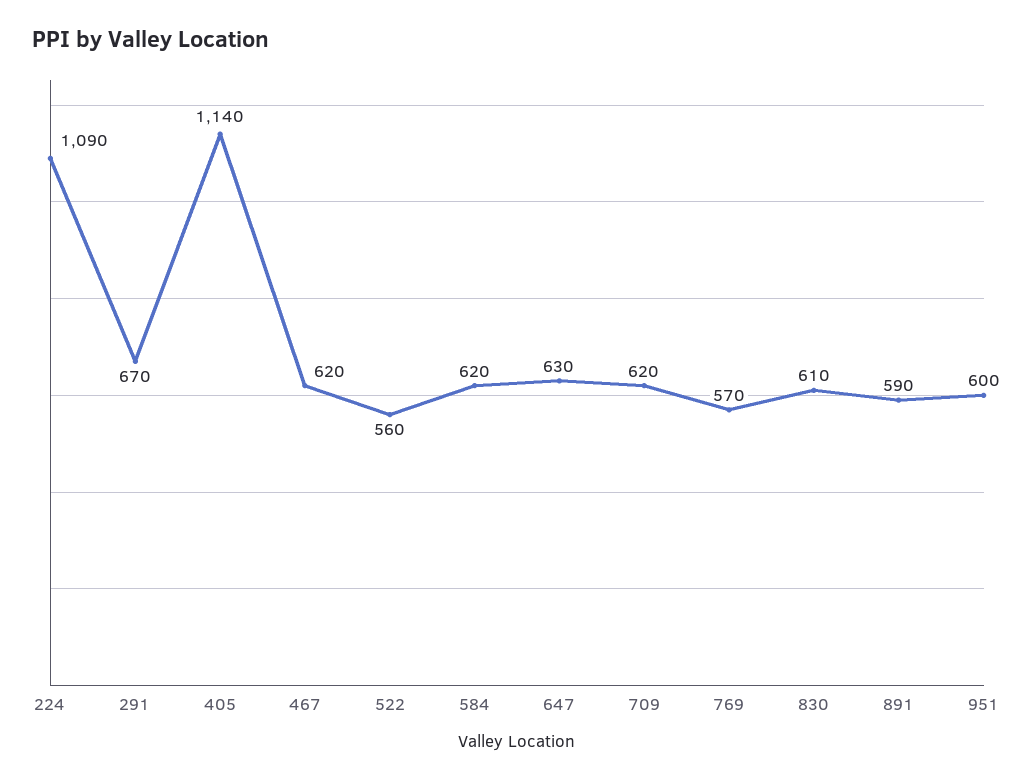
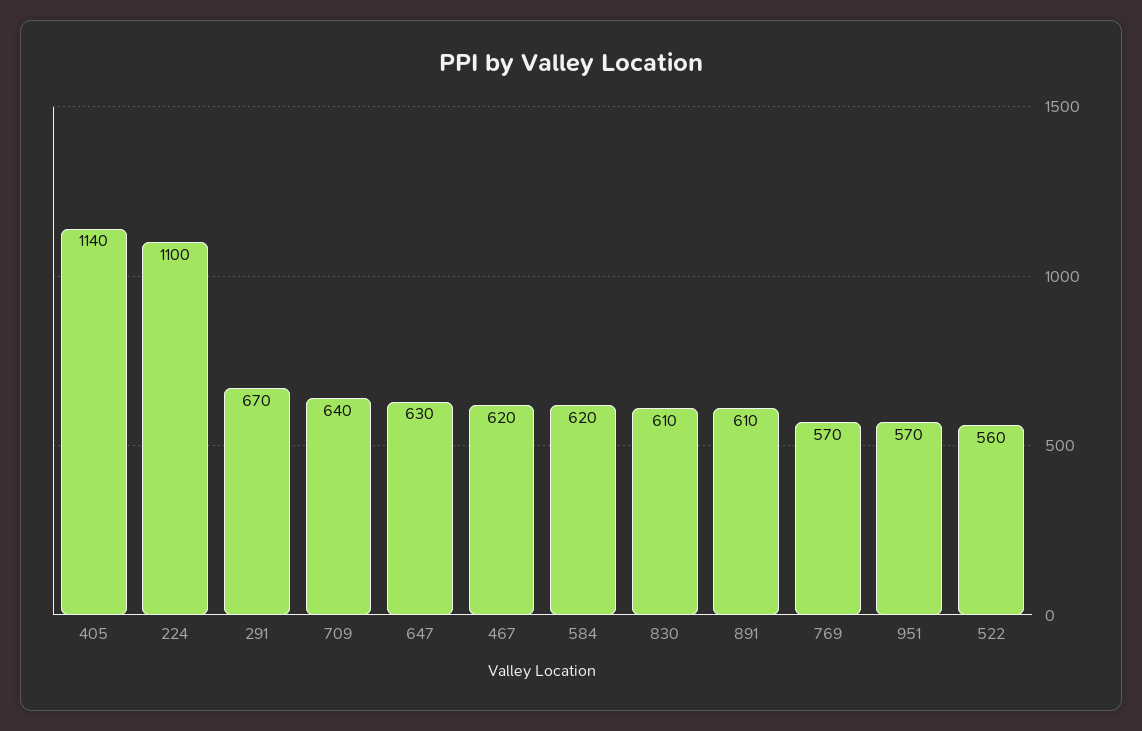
  {
-   "224": 1090,
+   "224": 1100,
    "291": 670,
    "405": 1140,
    "467": 620,
    "522": 560,
    "584": 620,
    "647": 630,
-   "709": 620,
+   "709": 640,
    "769": 570,
    "830": 610,
-   "891": 590,
+   "891": 610,
-   "951": 600
+   "951": 570
  }

